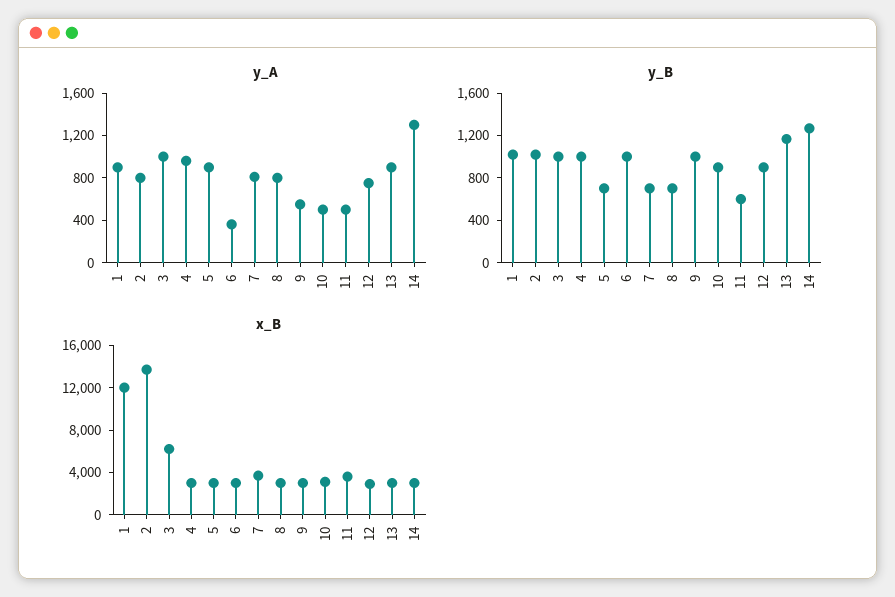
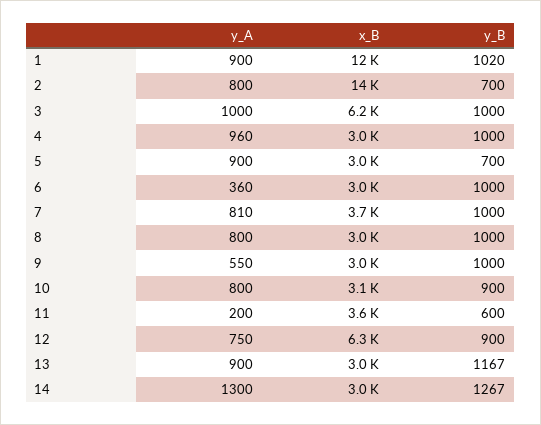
  {
    "y_A": {
      "1": 900,
      "2": 800,
      "3": 1000,
      "4": 960,
      "5": 900,
      "6": 360,
      "7": 810,
      "8": 800,
      "9": 550,
-     "10": 500,
+     "10": 800,
-     "11": 500,
+     "11": 200,
      "12": 750,
      "13": 900,
      "14": 1300
    },
    "y_B": {
      "1": 1020,
-     "2": 1000,
+     "2": 700,
      "3": 1000,
      "4": 1000,
      "5": 700,
      "6": 1000,
-     "7": 700,
+     "7": 1000,
-     "8": 700,
+     "8": 1000,
      "9": 1000,
      "10": 900,
      "11": 600,
      "12": 900,
      "13": 1167,
      "14": 1267
    },
    "x_B": {
      "1": 12000,
      "2": 14000,
      "3": 6200,
      "4": 3000,
      "5": 3000,
      "6": 3000,
      "7": 3700,
      "8": 3000,
      "9": 3000,
      "10": 3100,
      "11": 3600,
-     "12": 3000,
+     "12": 6300,
      "13": 3000,
      "14": 3000
    }
  }

